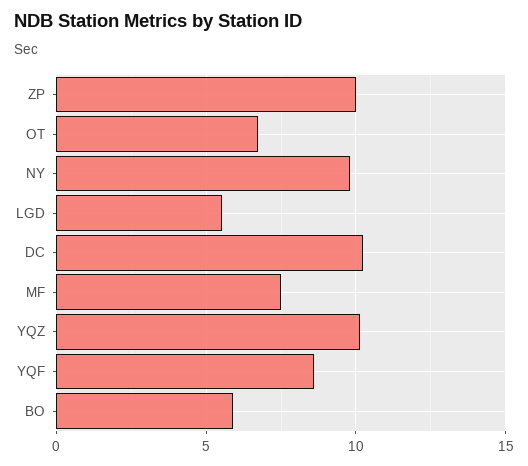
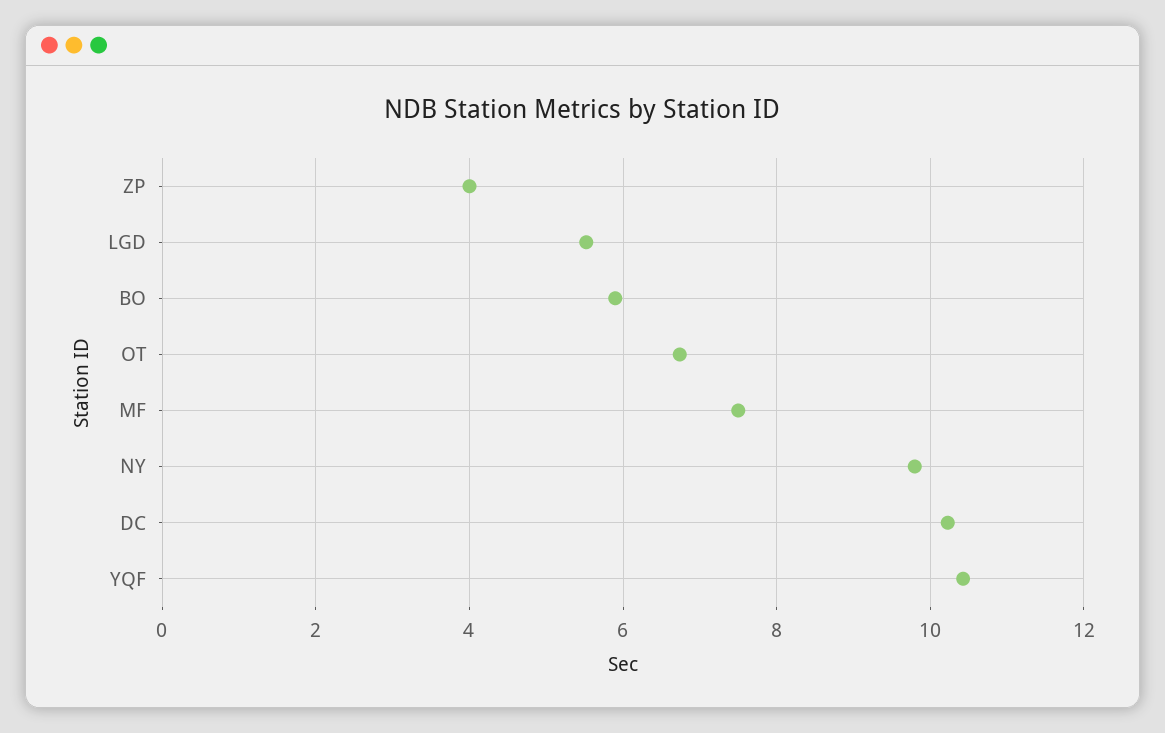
  {
-   "ZP": 10,
+   "ZP": 4,
    "OT": 6.8,
    "NY": 9.8,
    "LGD": 5.6,
    "DC": 10.2,
    "MF": 7.6,
-   "YQZ": 10,
-   "YQF": 8.5,
+   "YQF": 10.4,
    "BO": 6
  }

